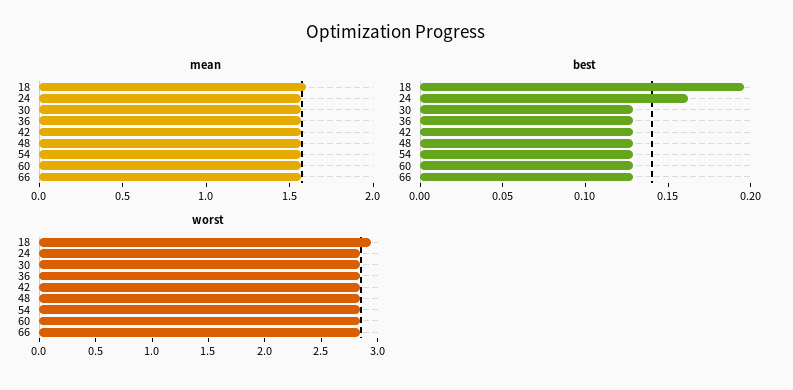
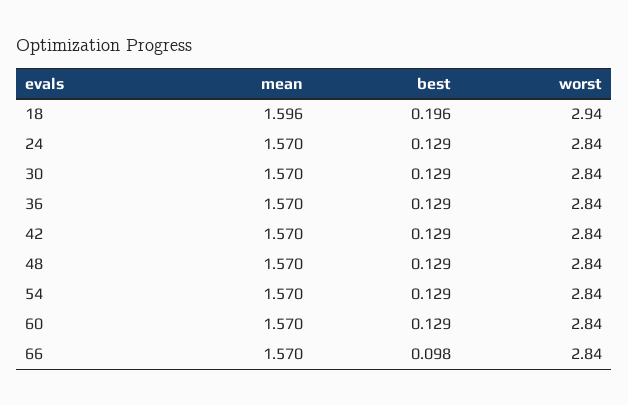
  {
    "mean": {
      "18": 1.596,
      "24": 1.57,
      "30": 1.57,
      "36": 1.57,
      "42": 1.57,
      "48": 1.57,
      "54": 1.57,
      "60": 1.57,
      "66": 1.57
    },
    "best": {
      "18": 0.196,
-     "24": 0.16,
+     "24": 0.129,
      "30": 0.129,
      "36": 0.129,
      "42": 0.129,
      "48": 0.129,
      "54": 0.129,
      "60": 0.129,
-     "66": 0.13
+     "66": 0.098
    },
    "worst": {
      "18": 2.94,
      "24": 2.84,
      "30": 2.84,
      "36": 2.84,
      "42": 2.84,
      "48": 2.84,
      "54": 2.84,
      "60": 2.84,
      "66": 2.84
    }
  }

